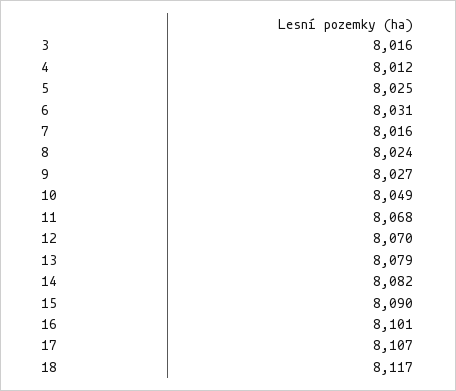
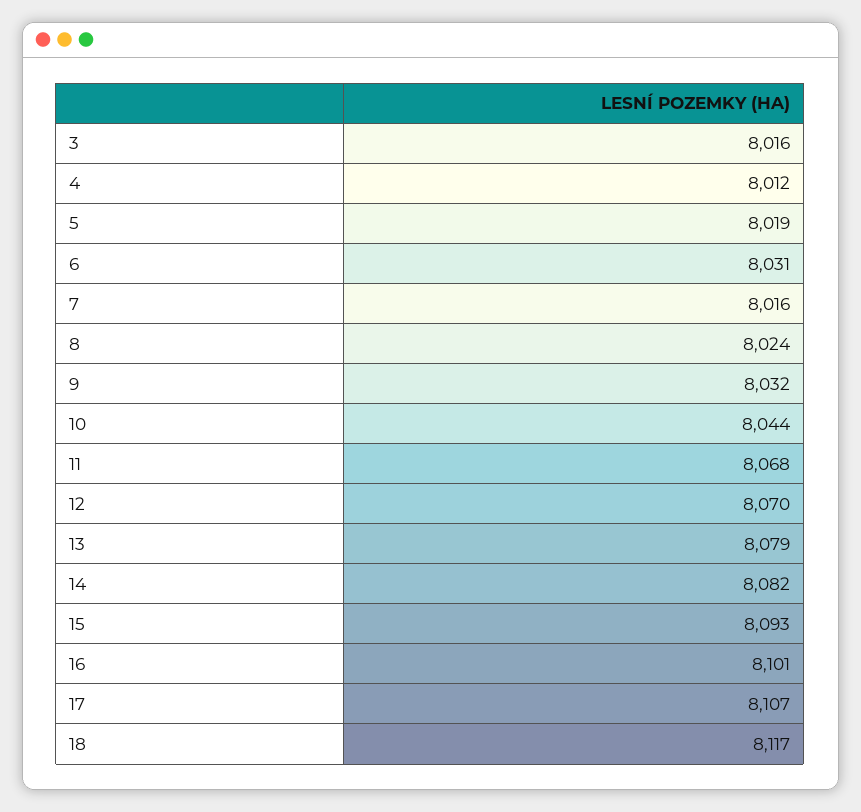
  {
    "3": 8016,
    "4": 8012,
-   "5": 8025,
+   "5": 8019,
    "6": 8031,
    "7": 8016,
    "8": 8024,
-   "9": 8027,
+   "9": 8032,
-   "10": 8049,
+   "10": 8044,
    "11": 8068,
    "12": 8070,
    "13": 8079,
    "14": 8082,
-   "15": 8090,
+   "15": 8093,
    "16": 8101,
    "17": 8107,
    "18": 8117
  }

